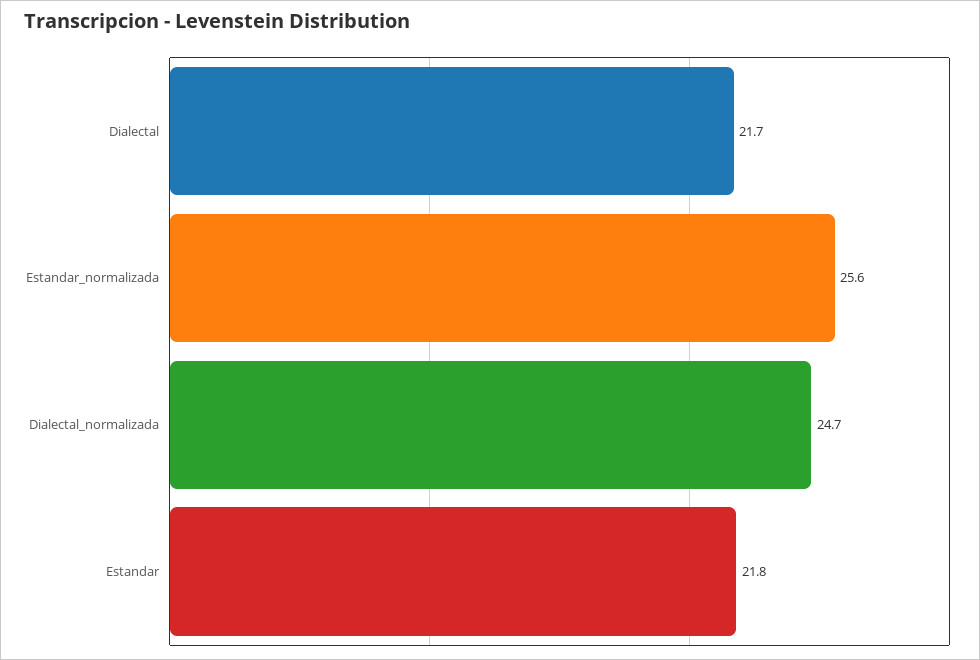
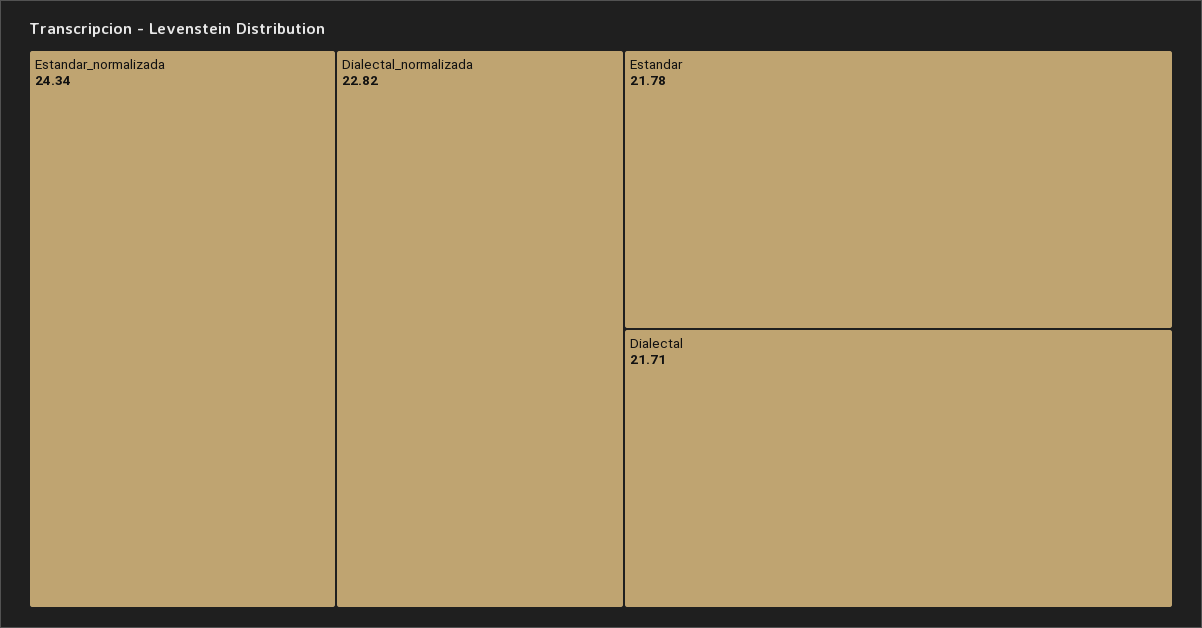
  {
    "Dialectal": 21.71,
-   "Estandar_normalizada": 25.6,
+   "Estandar_normalizada": 24.34,
-   "Dialectal_normalizada": 24.7,
+   "Dialectal_normalizada": 22.82,
    "Estandar": 21.78
  }

